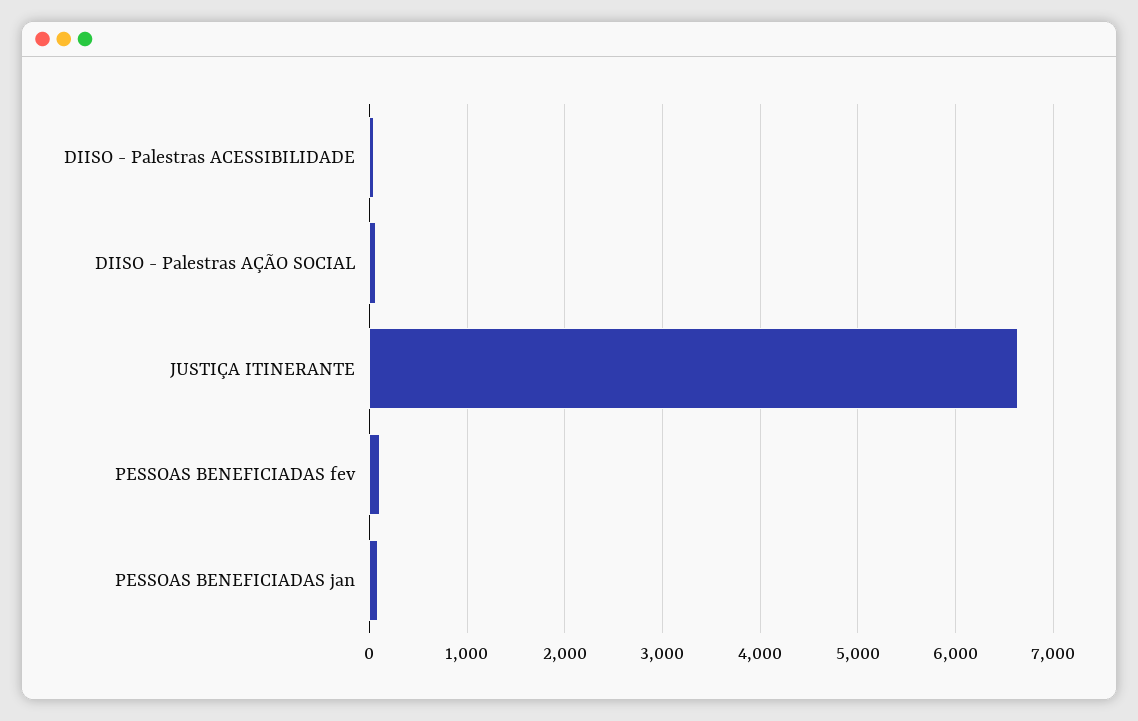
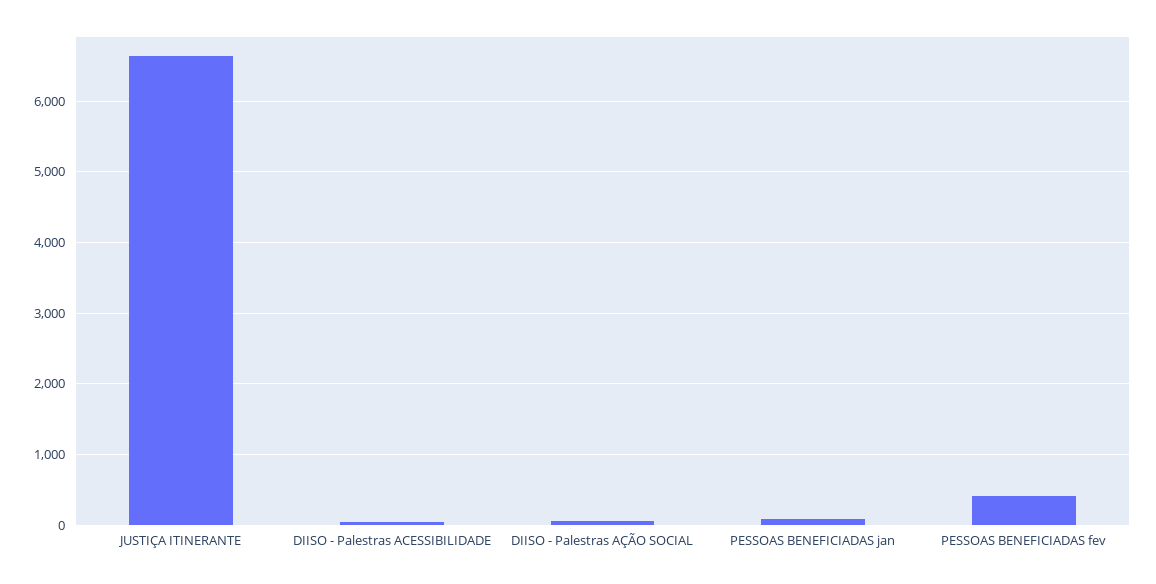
  {
    "DIISO - Palestras ACESSIBILIDADE": 100,
    "DIISO - Palestras AÇÃO SOCIAL": 100,
    "JUSTIÇA ITINERANTE": 6600,
-   "PESSOAS BENEFICIADAS fev": 100,
+   "PESSOAS BENEFICIADAS fev": 400,
    "PESSOAS BENEFICIADAS jan": 100
  }

